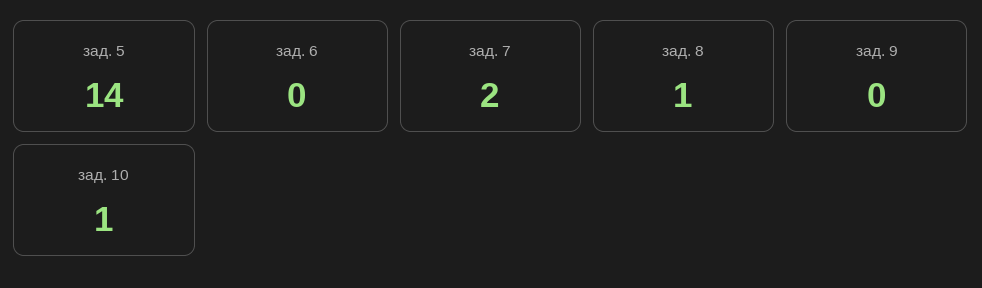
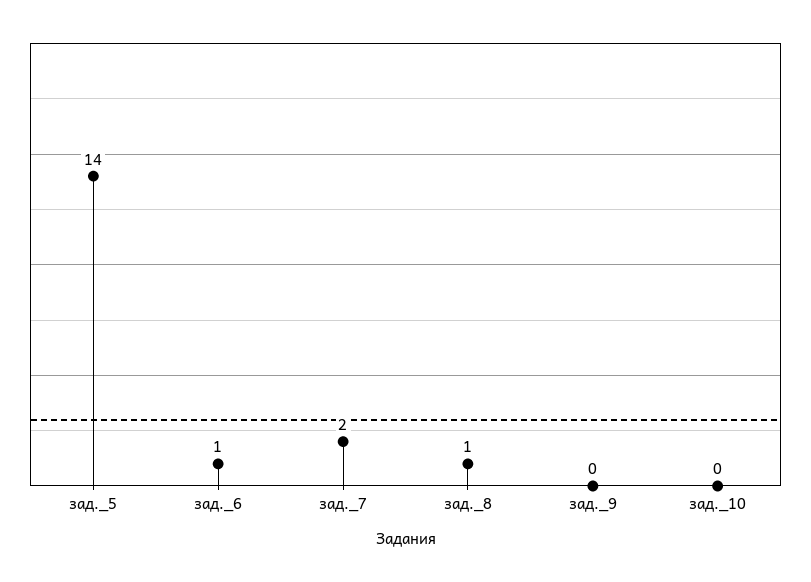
  {
    "зад. 5": 14,
-   "зад. 6": 0,
+   "зад. 6": 1,
    "зад. 7": 2,
    "зад. 8": 1,
    "зад. 9": 0,
-   "зад. 10": 1
+   "зад. 10": 0
  }

